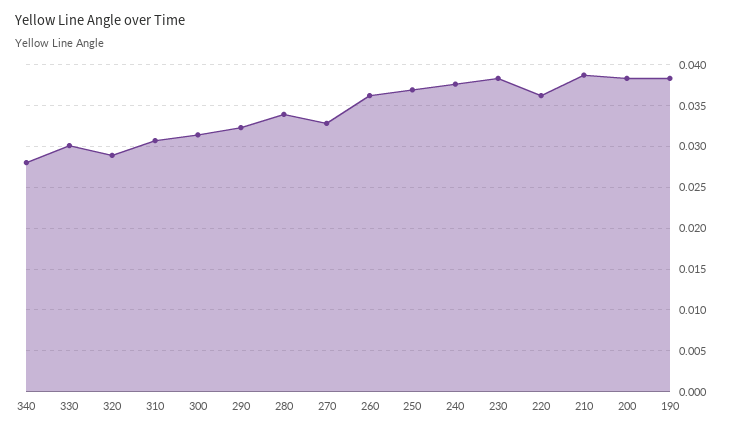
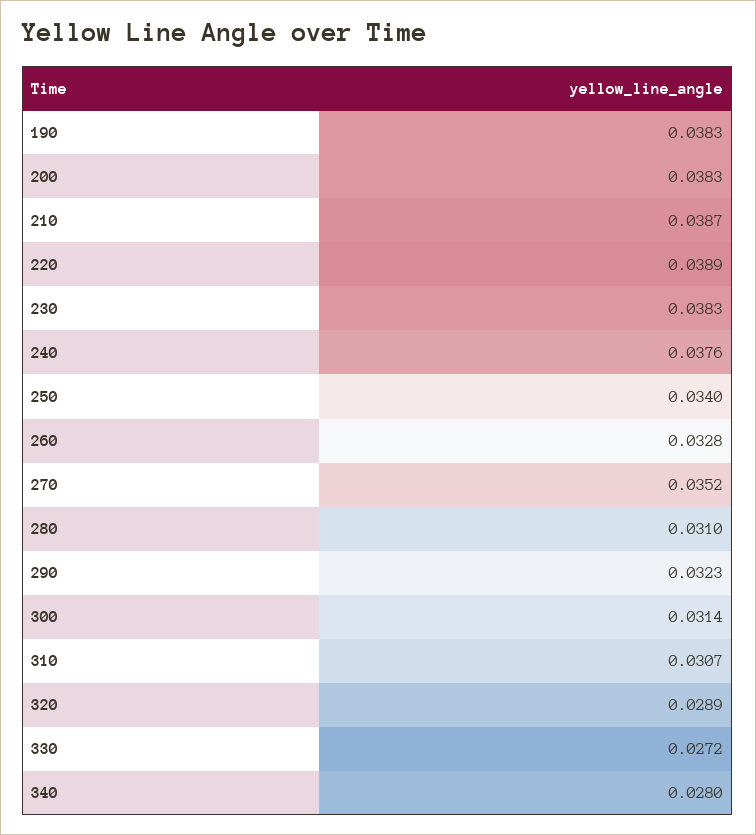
  {
    "340": 0.028,
-   "330": 0.03,
+   "330": 0.0272,
    "320": 0.0289,
    "310": 0.0307,
    "300": 0.0314,
    "290": 0.0323,
-   "280": 0.034,
+   "280": 0.031,
-   "270": 0.033,
+   "270": 0.0352,
-   "260": 0.036,
+   "260": 0.0328,
-   "250": 0.037,
+   "250": 0.034,
    "240": 0.0376,
    "230": 0.0383,
-   "220": 0.036,
+   "220": 0.0389,
    "210": 0.0387,
    "200": 0.0383,
    "190": 0.0383
  }

